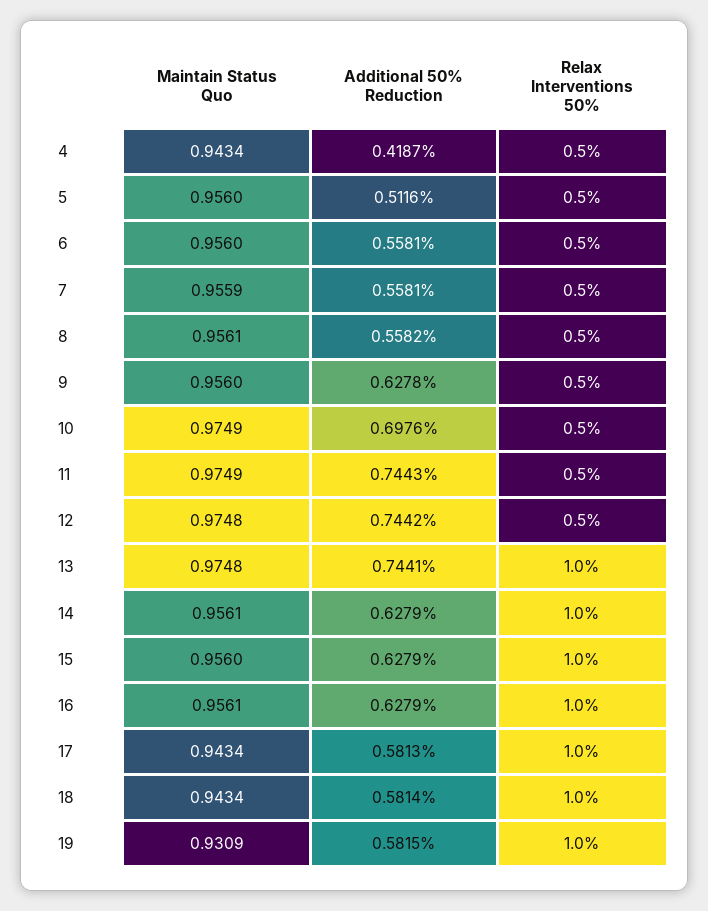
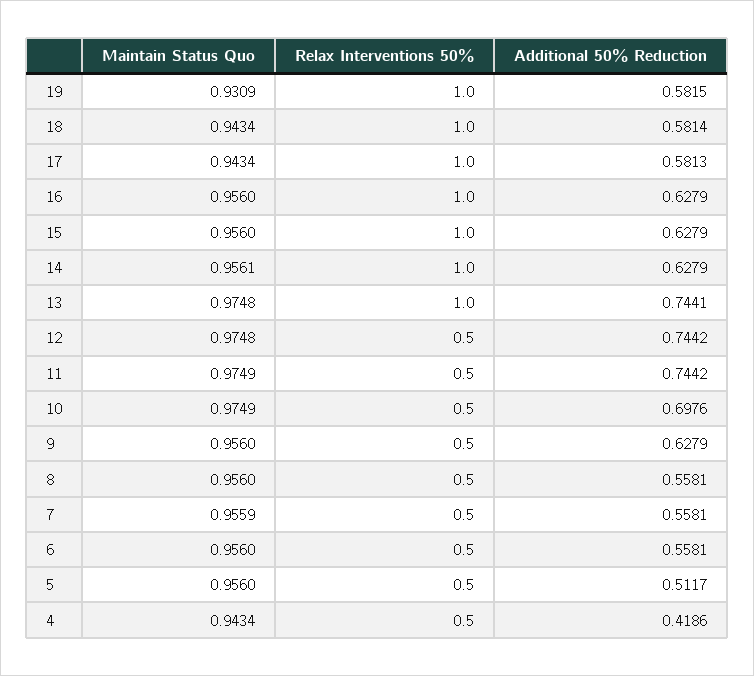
  {
    "Maintain Status Quo": {
      "4": 0.9434,
      "5": 0.956,
      "6": 0.956,
      "7": 0.9559,
-     "8": 0.9561,
+     "8": 0.956,
      "9": 0.956,
      "10": 0.9749,
      "11": 0.9749,
      "12": 0.9748,
      "13": 0.9748,
      "14": 0.9561,
      "15": 0.956,
-     "16": 0.9561,
+     "16": 0.956,
      "17": 0.9434,
      "18": 0.9434,
      "19": 0.9309
    },
    "Additional 50% Reduction": {
-     "4": 0.4187,
+     "4": 0.4186,
-     "5": 0.5116,
+     "5": 0.5117,
      "6": 0.5581,
      "7": 0.5581,
-     "8": 0.5582,
+     "8": 0.5581,
-     "9": 0.6278,
+     "9": 0.6279,
      "10": 0.6976,
-     "11": 0.7443,
+     "11": 0.7442,
      "12": 0.7442,
      "13": 0.7441,
      "14": 0.6279,
      "15": 0.6279,
      "16": 0.6279,
      "17": 0.5813,
      "18": 0.5814,
      "19": 0.5815
    },
    "Relax Interventions 50%": {
      "4": 0.5,
      "5": 0.5,
      "6": 0.5,
      "7": 0.5,
      "8": 0.5,
      "9": 0.5,
      "10": 0.5,
      "11": 0.5,
      "12": 0.5,
      "13": 1,
      "14": 1,
      "15": 1,
      "16": 1,
      "17": 1,
      "18": 1,
      "19": 1
    }
  }

